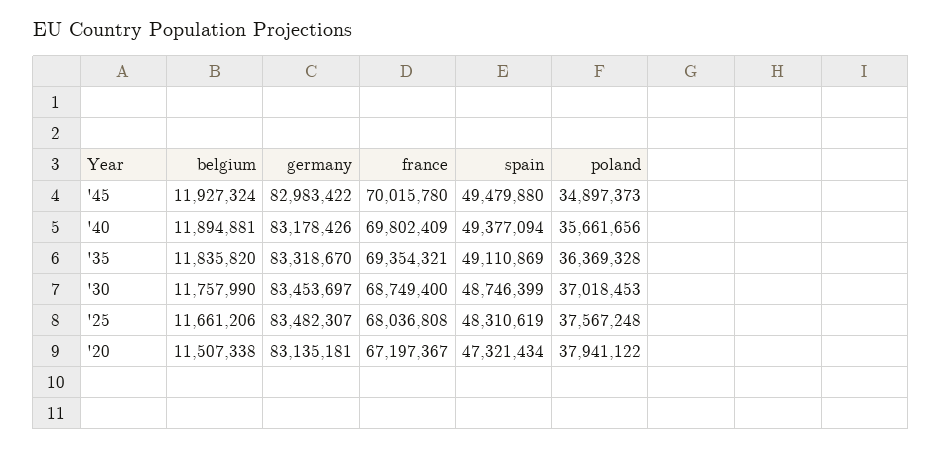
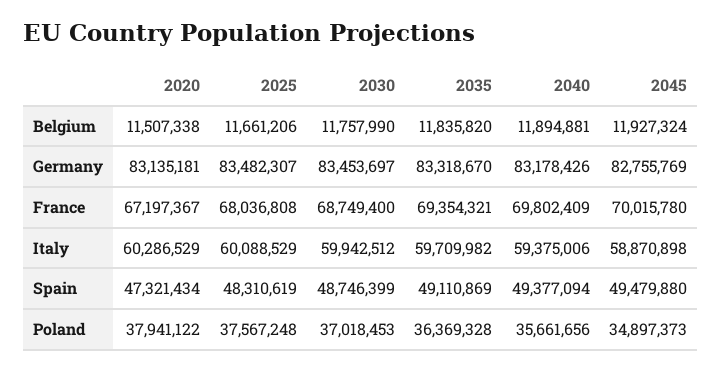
  {
    "belgium": {
      "'45": 11927324,
      "'40": 11894881,
      "'35": 11835820,
      "'30": 11757990,
      "'25": 11661206,
      "'20": 11507338
    },
    "germany": {
-     "'45": 82983422,
+     "'45": 82755769,
      "'40": 83178426,
      "'35": 83318670,
      "'30": 83453697,
      "'25": 83482307,
      "'20": 83135181
    },
    "france": {
      "'45": 70015780,
      "'40": 69802409,
      "'35": 69354321,
      "'30": 68749400,
      "'25": 68036808,
      "'20": 67197367
    },
    "spain": {
      "'45": 49479880,
      "'40": 49377094,
      "'35": 49110869,
      "'30": 48746399,
      "'25": 48310619,
      "'20": 47321434
    },
    "poland": {
      "'45": 34897373,
      "'40": 35661656,
      "'35": 36369328,
      "'30": 37018453,
      "'25": 37567248,
      "'20": 37941122
-   }
+   },
+   "Italy": {
+     "'20": 60286529,
+     "'25": 60088529,
+     "'30": 59942512,
+     "'35": 59709982,
+     "'40": 59375006,
+     "'45": 58870898
+   }
  }

